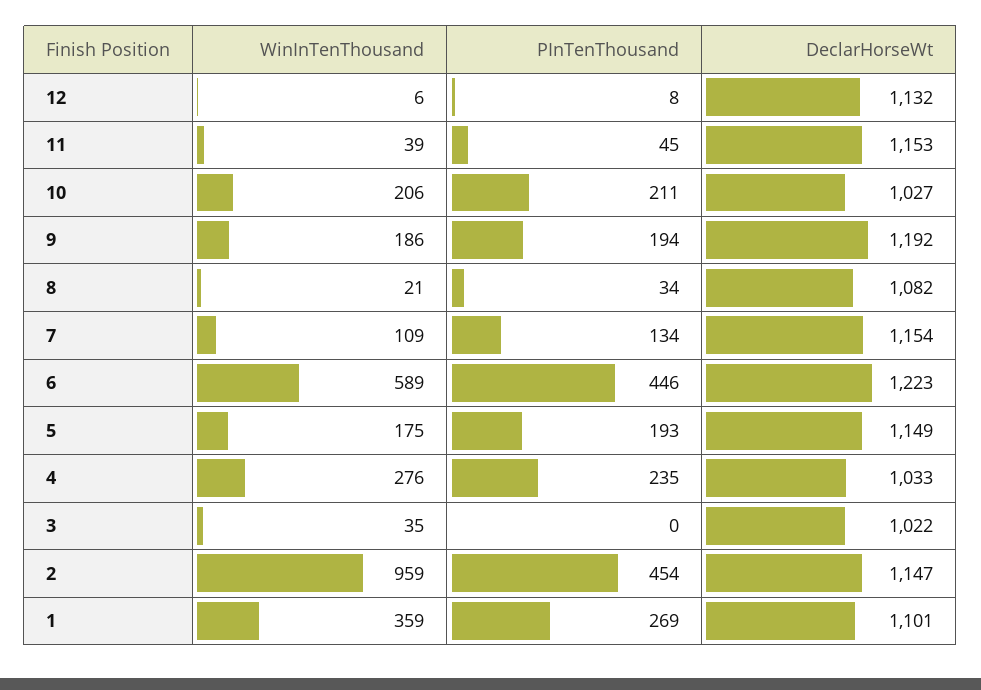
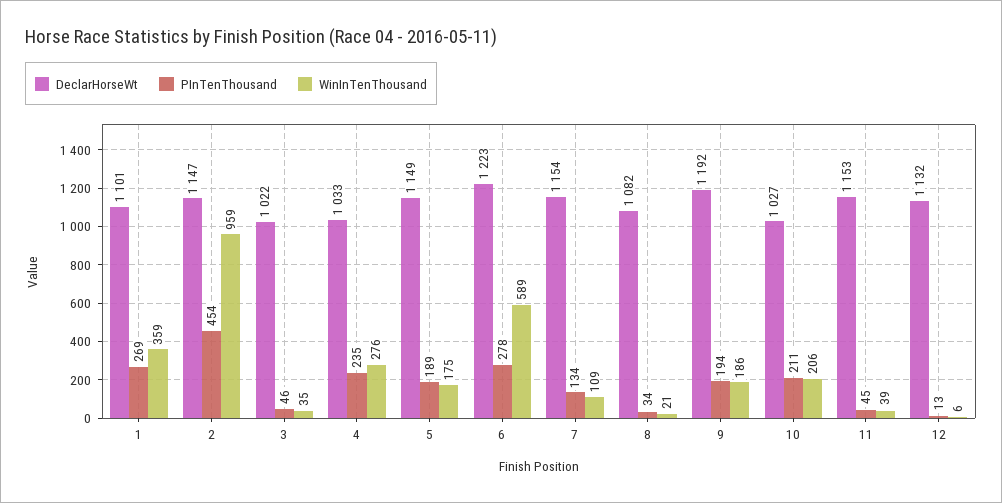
  {
    "WinInTenThousand": {
      "12": 6,
      "11": 39,
      "10": 206,
      "9": 186,
      "8": 21,
      "7": 109,
      "6": 589,
      "5": 175,
      "4": 276,
      "3": 35,
      "2": 959,
      "1": 359
    },
    "PInTenThousand": {
-     "12": 8,
+     "12": 13,
      "11": 45,
      "10": 211,
      "9": 194,
      "8": 34,
      "7": 134,
-     "6": 446,
+     "6": 278,
-     "5": 193,
+     "5": 189,
      "4": 235,
-     "3": 0,
+     "3": 46,
      "2": 454,
      "1": 269
    },
    "DeclarHorseWt": {
      "12": 1132,
      "11": 1153,
      "10": 1027,
      "9": 1192,
      "8": 1082,
      "7": 1154,
      "6": 1223,
      "5": 1149,
      "4": 1033,
      "3": 1022,
      "2": 1147,
      "1": 1101
    }
  }

